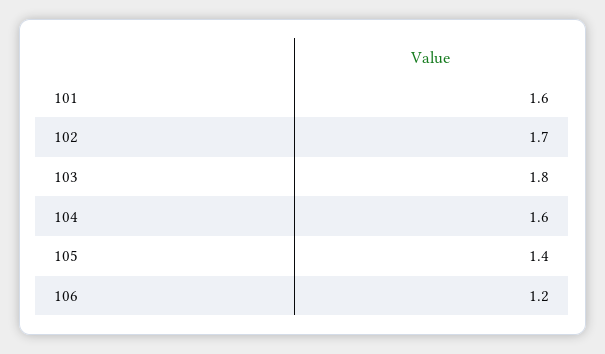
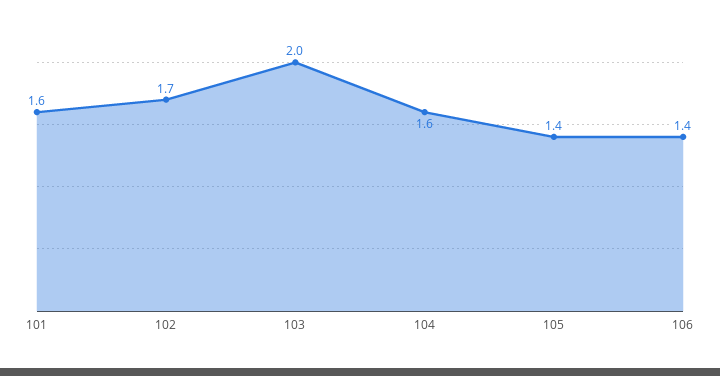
  {
    "101": 1.6,
    "102": 1.7,
-   "103": 1.8,
+   "103": 2,
    "104": 1.6,
    "105": 1.4,
-   "106": 1.2
+   "106": 1.4
  }

